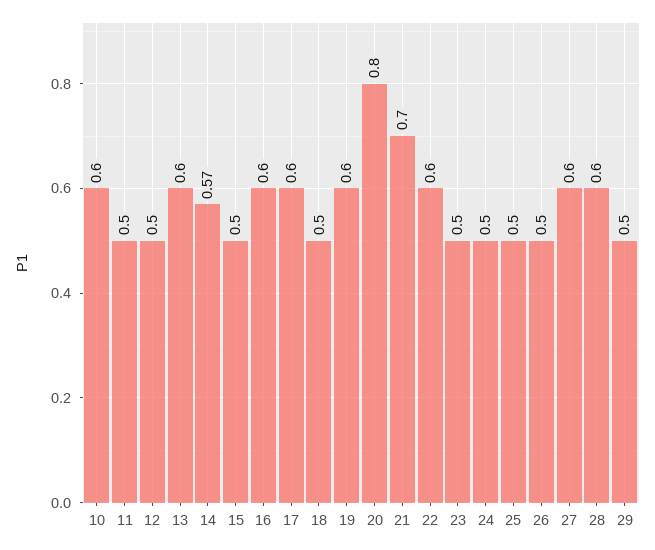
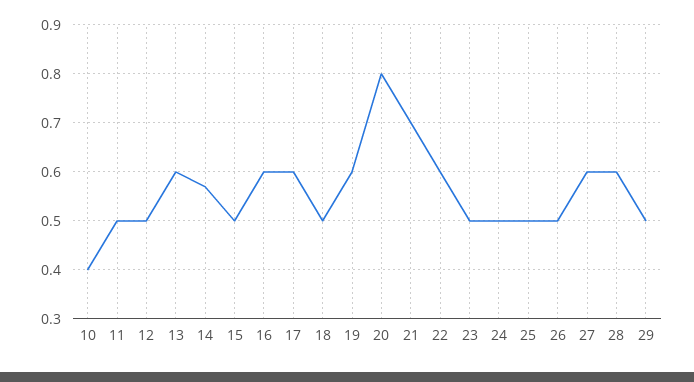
  {
-   "10": 0.6,
+   "10": 0.4,
    "11": 0.5,
    "12": 0.5,
    "13": 0.6,
    "14": 0.57,
    "15": 0.5,
    "16": 0.6,
    "17": 0.6,
    "18": 0.5,
    "19": 0.6,
    "20": 0.8,
    "21": 0.7,
    "22": 0.6,
    "23": 0.5,
    "24": 0.5,
    "25": 0.5,
    "26": 0.5,
    "27": 0.6,
    "28": 0.6,
    "29": 0.5
  }

